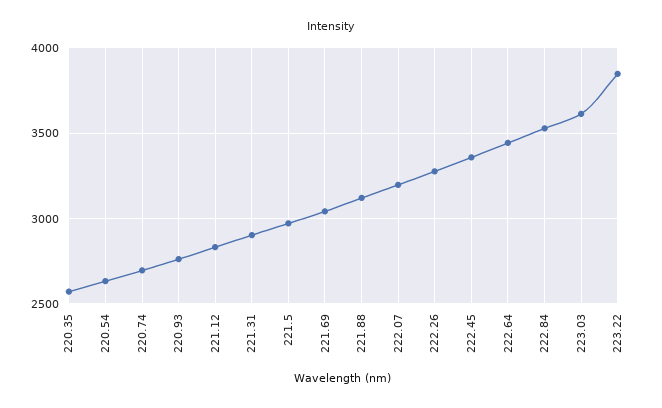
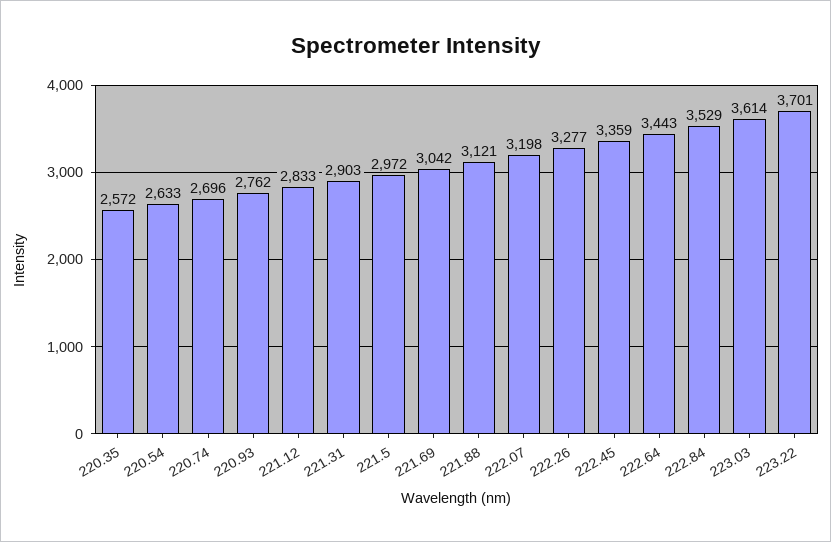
  {
    "220.35": 2572,
    "220.54": 2633,
    "220.74": 2696,
    "220.93": 2762,
    "221.12": 2833,
    "221.31": 2903,
    "221.5": 2972,
    "221.69": 3042,
    "221.88": 3121,
    "222.07": 3198,
    "222.26": 3277,
    "222.45": 3359,
    "222.64": 3443,
    "222.84": 3529,
    "223.03": 3614,
-   "223.22": 3850
+   "223.22": 3701
  }

